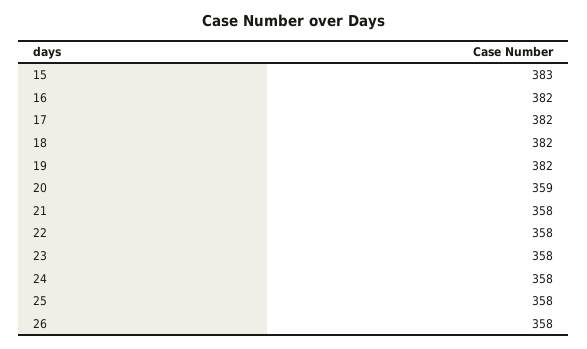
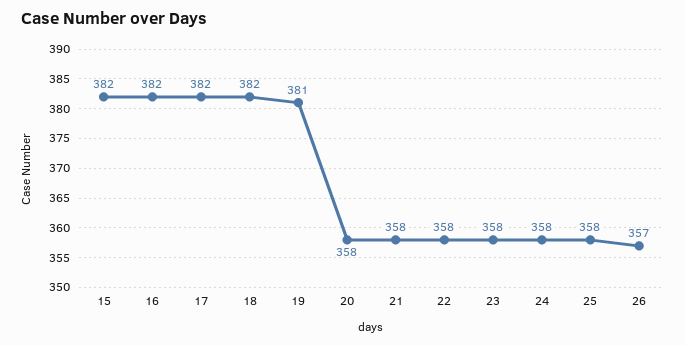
  {
-   "15": 383,
+   "15": 382,
    "16": 382,
    "17": 382,
    "18": 382,
-   "19": 382,
+   "19": 381,
-   "20": 359,
+   "20": 358,
    "21": 358,
    "22": 358,
    "23": 358,
    "24": 358,
    "25": 358,
-   "26": 358
+   "26": 357
  }

